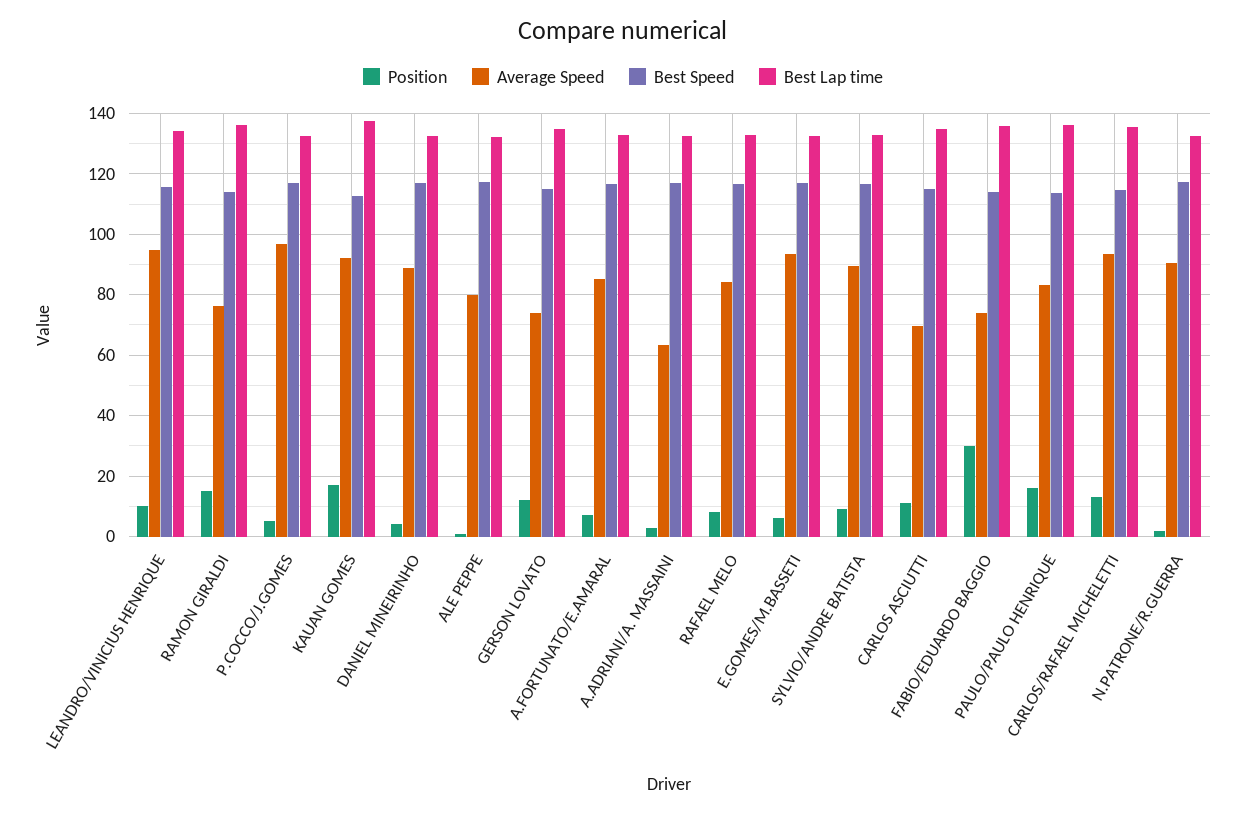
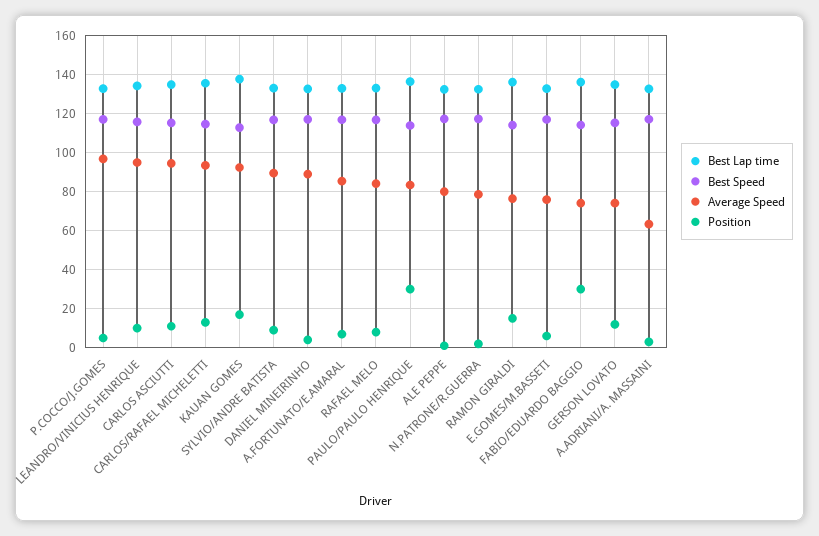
  {
    "Position": {
      "LEANDRO/VINICIUS HENRIQUE": 10,
      "RAMON GIRALDI": 16,
      "P.COCCO/J.GOMES": 6,
      "KAUAN GOMES": 18,
      "DANIEL MINEIRINHO": 4,
      "ALE PEPPE": 2,
      "GERSON LOVATO": 12,
      "A.FORTUNATO/E.AMARAL": 8,
      "A.ADRIANI/A. MASSAINI": 4,
      "RAFAEL MELO": 8,
      "E.GOMES/M.BASSETI": 6,
      "SYLVIO/ANDRE BATISTA": 10,
      "CARLOS ASCIUTTI": 12,
      "FABIO/EDUARDO BAGGIO": 30,
-     "PAULO/PAULO HENRIQUE": 16,
+     "PAULO/PAULO HENRIQUE": 30,
      "CARLOS/RAFAEL MICHELETTI": 14,
      "N.PATRONE/R.GUERRA": 2
    },
    "Average Speed": {
      "LEANDRO/VINICIUS HENRIQUE": 94,
      "RAMON GIRALDI": 76,
      "P.COCCO/J.GOMES": 96,
      "KAUAN GOMES": 92,
      "DANIEL MINEIRINHO": 88,
      "ALE PEPPE": 80,
      "GERSON LOVATO": 74,
      "A.FORTUNATO/E.AMARAL": 86,
      "A.ADRIANI/A. MASSAINI": 64,
      "RAFAEL MELO": 84,
-     "E.GOMES/M.BASSETI": 94,
+     "E.GOMES/M.BASSETI": 75,
      "SYLVIO/ANDRE BATISTA": 90,
-     "CARLOS ASCIUTTI": 70,
+     "CARLOS ASCIUTTI": 95,
      "FABIO/EDUARDO BAGGIO": 74,
      "PAULO/PAULO HENRIQUE": 84,
      "CARLOS/RAFAEL MICHELETTI": 94,
-     "N.PATRONE/R.GUERRA": 90
+     "N.PATRONE/R.GUERRA": 80
    },
    "Best Speed": {
      "LEANDRO/VINICIUS HENRIQUE": 116,
      "RAMON GIRALDI": 114,
      "P.COCCO/J.GOMES": 116,
      "KAUAN GOMES": 112,
      "DANIEL MINEIRINHO": 118,
      "ALE PEPPE": 118,
      "GERSON LOVATO": 116,
      "A.FORTUNATO/E.AMARAL": 116,
      "A.ADRIANI/A. MASSAINI": 118,
      "RAFAEL MELO": 116,
      "E.GOMES/M.BASSETI": 116,
      "SYLVIO/ANDRE BATISTA": 116,
      "CARLOS ASCIUTTI": 116,
      "FABIO/EDUARDO BAGGIO": 114,
      "PAULO/PAULO HENRIQUE": 114,
      "CARLOS/RAFAEL MICHELETTI": 114,
      "N.PATRONE/R.GUERRA": 118
    },
    "Best Lap time": {
      "LEANDRO/VINICIUS HENRIQUE": 134,
      "RAMON GIRALDI": 136,
      "P.COCCO/J.GOMES": 132,
      "KAUAN GOMES": 138,
      "DANIEL MINEIRINHO": 132,
      "ALE PEPPE": 132,
      "GERSON LOVATO": 134,
      "A.FORTUNATO/E.AMARAL": 132,
      "A.ADRIANI/A. MASSAINI": 132,
      "RAFAEL MELO": 132,
      "E.GOMES/M.BASSETI": 132,
      "SYLVIO/ANDRE BATISTA": 132,
      "CARLOS ASCIUTTI": 134,
      "FABIO/EDUARDO BAGGIO": 136,
      "PAULO/PAULO HENRIQUE": 136,
      "CARLOS/RAFAEL MICHELETTI": 136,
      "N.PATRONE/R.GUERRA": 132
    }
  }

